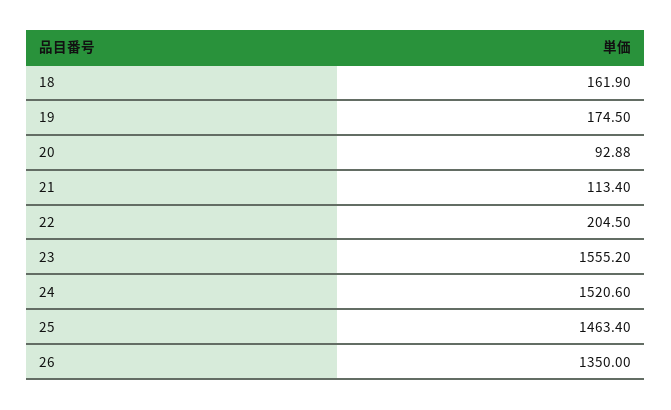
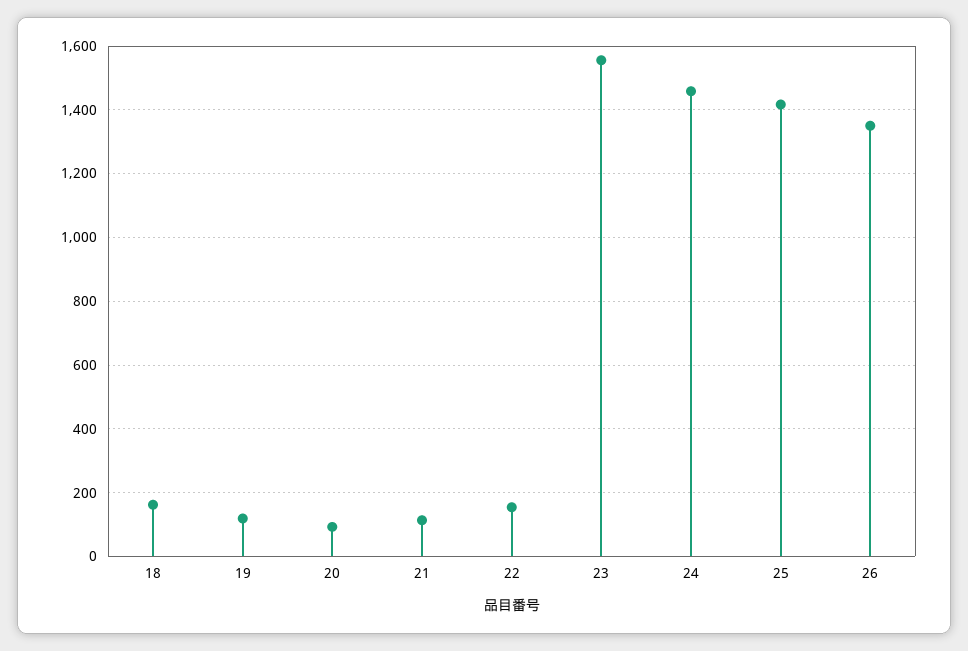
  {
    "18": 161.9,
-   "19": 174.5,
+   "19": 120,
    "20": 92.88,
    "21": 113.4,
-   "22": 204.5,
+   "22": 160,
    "23": 1555.2,
-   "24": 1520.6,
+   "24": 1460,
-   "25": 1463.4,
+   "25": 1420,
    "26": 1350
  }

